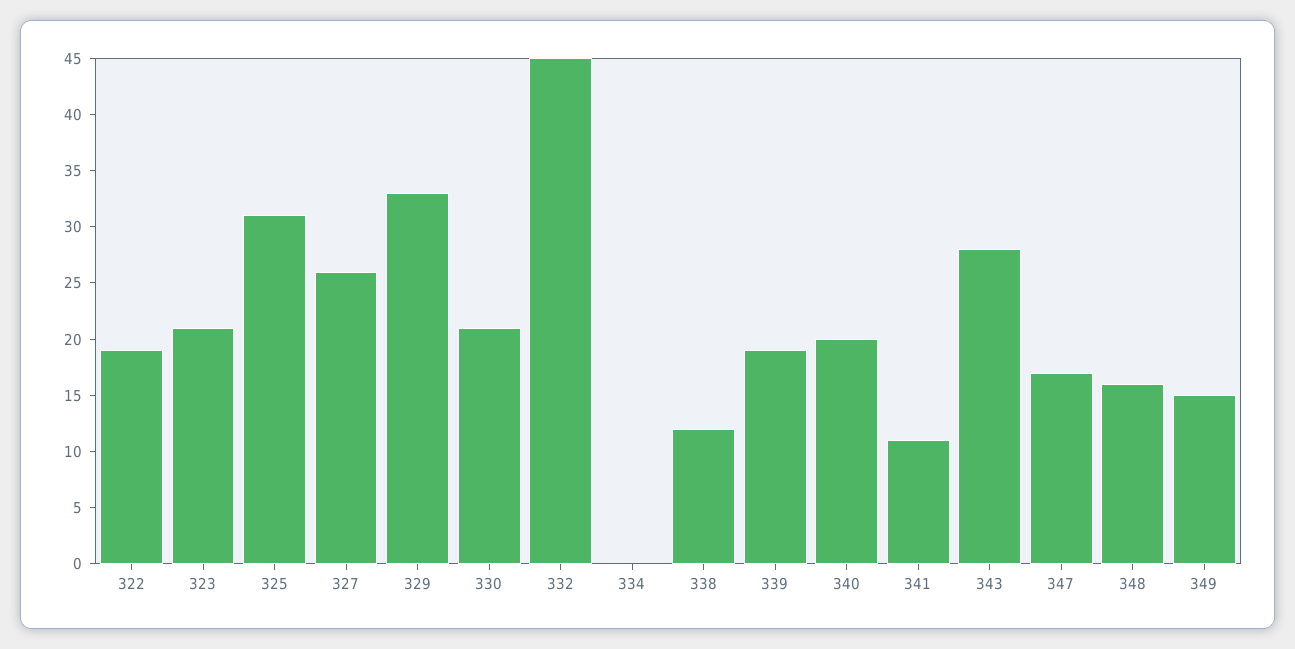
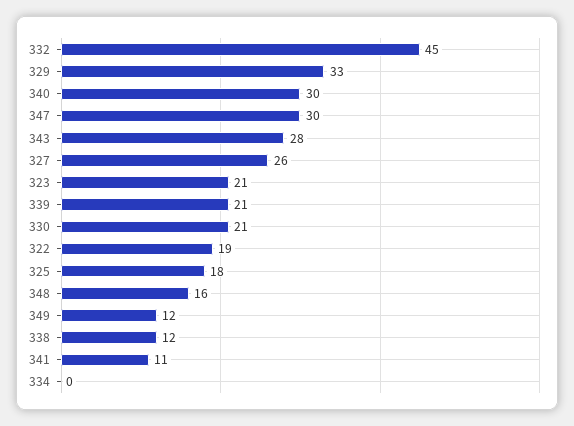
  {
    "322": 19,
    "323": 21,
-   "325": 31,
+   "325": 18,
    "327": 26,
    "329": 33,
    "330": 21,
    "332": 45,
    "334": 0,
    "338": 12,
-   "339": 19,
+   "339": 21,
-   "340": 20,
+   "340": 30,
    "341": 11,
    "343": 28,
-   "347": 17,
+   "347": 30,
    "348": 16,
-   "349": 15
+   "349": 12
  }

